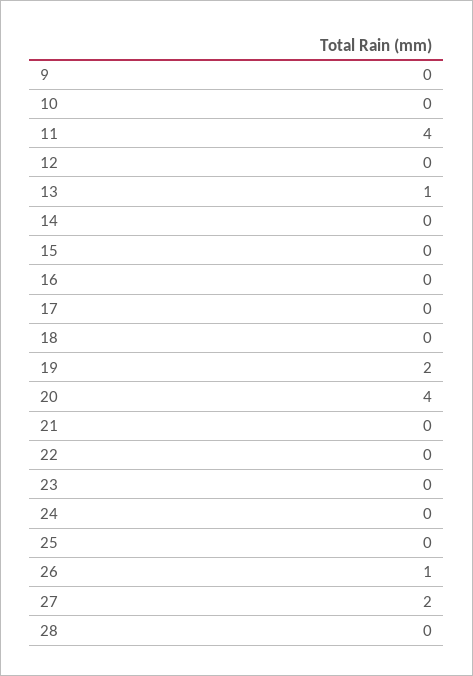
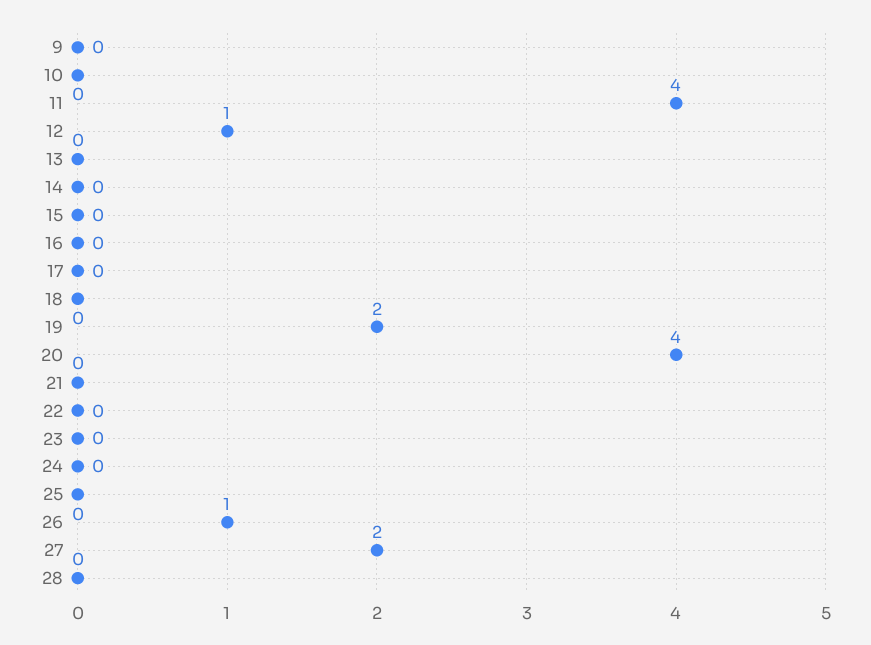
  {
    "9": 0,
    "10": 0,
    "11": 4,
-   "12": 0,
+   "12": 1,
-   "13": 1,
+   "13": 0,
    "14": 0,
    "15": 0,
    "16": 0,
    "17": 0,
    "18": 0,
    "19": 2,
    "20": 4,
    "21": 0,
    "22": 0,
    "23": 0,
    "24": 0,
    "25": 0,
    "26": 1,
    "27": 2,
    "28": 0
  }

